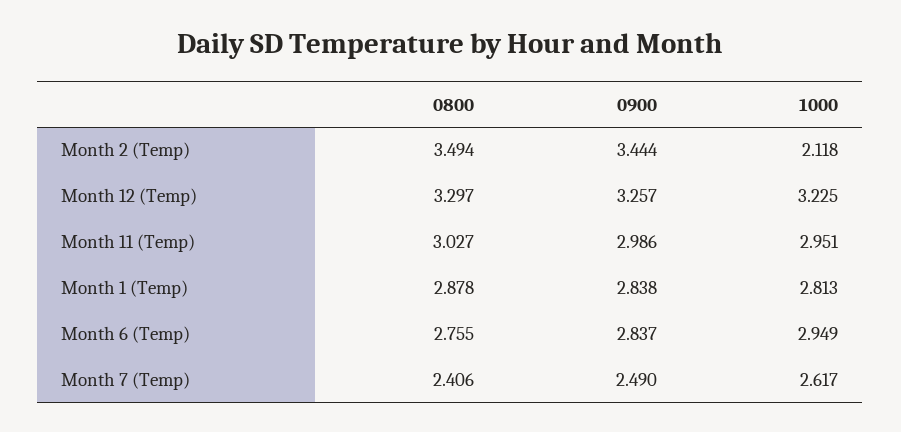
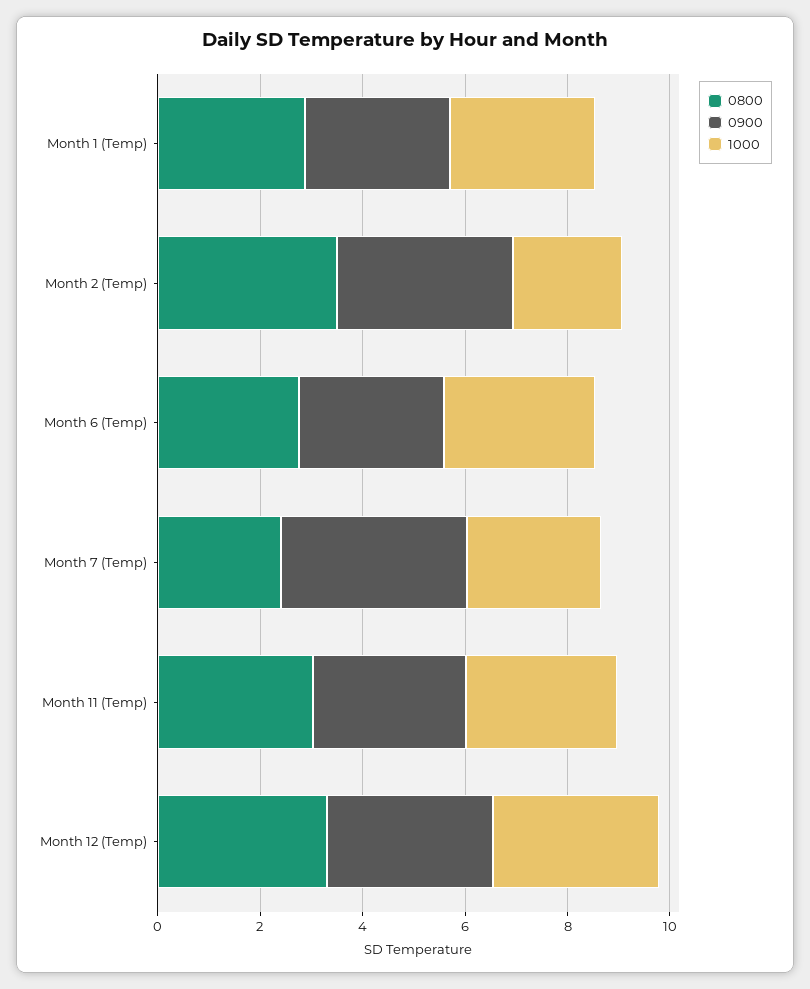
  {
    "0800": {
      "Month 2 (Temp)": 3.494,
      "Month 12 (Temp)": 3.297,
      "Month 11 (Temp)": 3.027,
      "Month 1 (Temp)": 2.878,
      "Month 6 (Temp)": 2.755,
      "Month 7 (Temp)": 2.406
    },
    "0900": {
      "Month 2 (Temp)": 3.444,
      "Month 12 (Temp)": 3.257,
      "Month 11 (Temp)": 2.986,
      "Month 1 (Temp)": 2.838,
      "Month 6 (Temp)": 2.837,
-     "Month 7 (Temp)": 2.49
+     "Month 7 (Temp)": 3.5
    },
    "1000": {
      "Month 2 (Temp)": 2.118,
      "Month 12 (Temp)": 3.225,
      "Month 11 (Temp)": 2.951,
      "Month 1 (Temp)": 2.813,
      "Month 6 (Temp)": 2.949,
      "Month 7 (Temp)": 2.617
    }
  }

